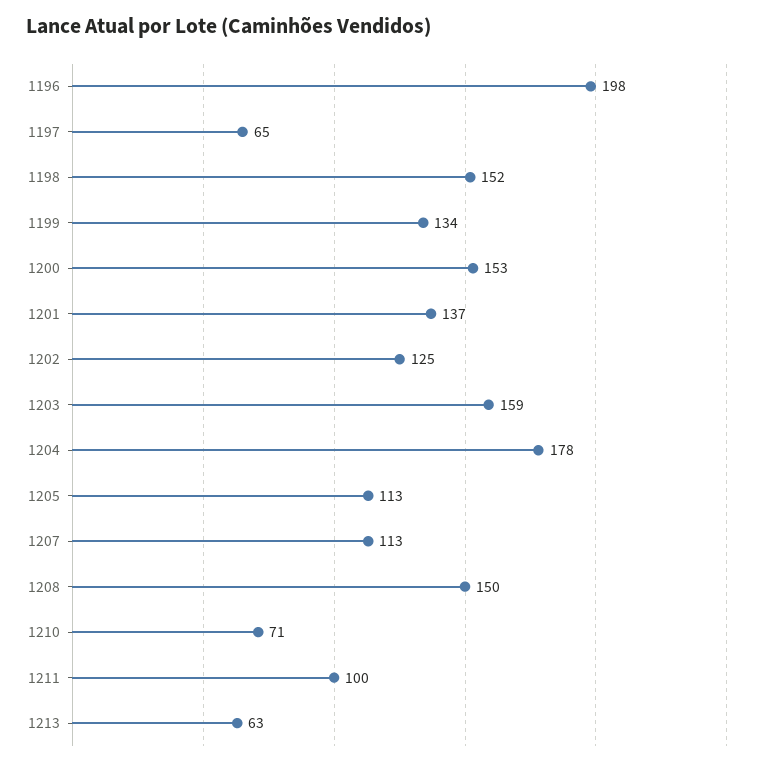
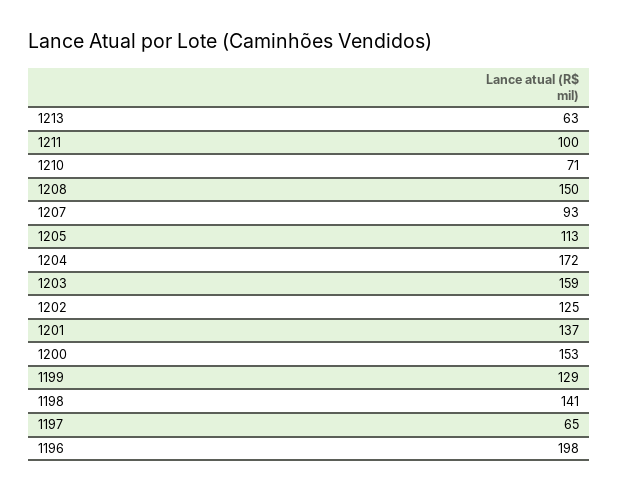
  {
    "1196": 198,
    "1197": 65,
-   "1198": 152,
+   "1198": 141,
-   "1199": 134,
+   "1199": 129,
    "1200": 153,
    "1201": 137,
    "1202": 125,
    "1203": 159,
-   "1204": 178,
+   "1204": 172,
    "1205": 113,
-   "1207": 113,
+   "1207": 93,
    "1208": 150,
    "1210": 71,
    "1211": 100,
    "1213": 63
  }

